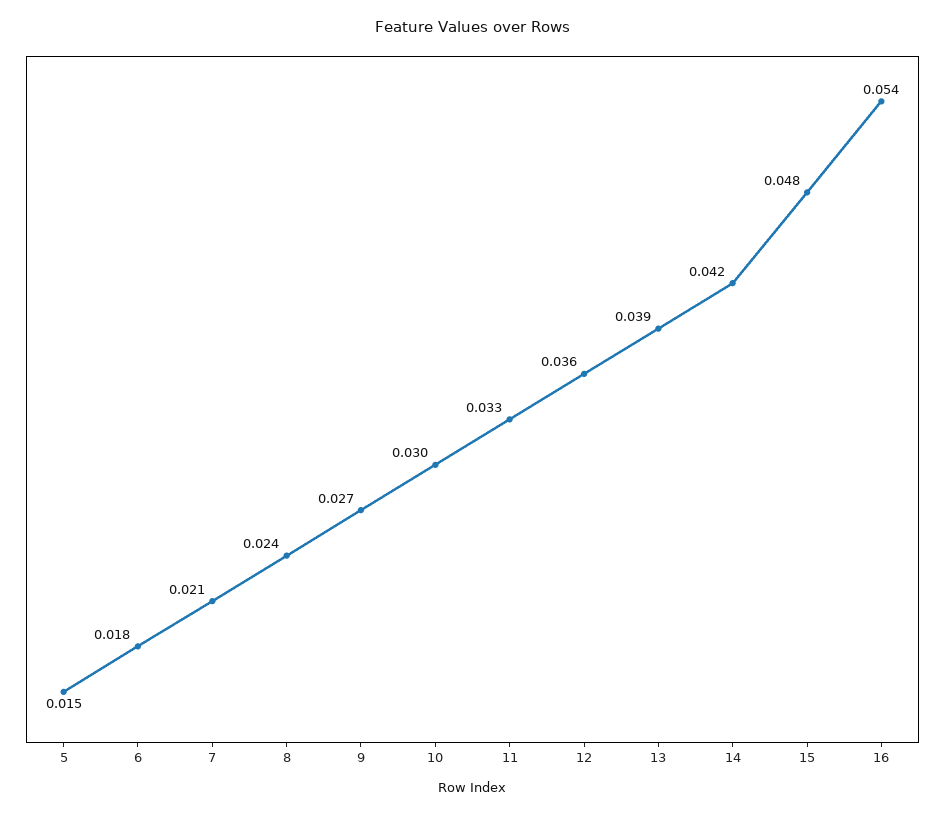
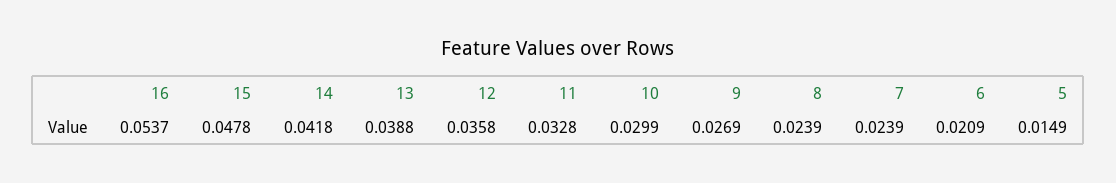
  {
    "5": 0.0149,
-   "6": 0.018,
+   "6": 0.0209,
-   "7": 0.021,
+   "7": 0.0239,
    "8": 0.0239,
    "9": 0.0269,
    "10": 0.0299,
    "11": 0.0328,
    "12": 0.0358,
    "13": 0.0388,
    "14": 0.0418,
    "15": 0.0478,
    "16": 0.0537
  }

